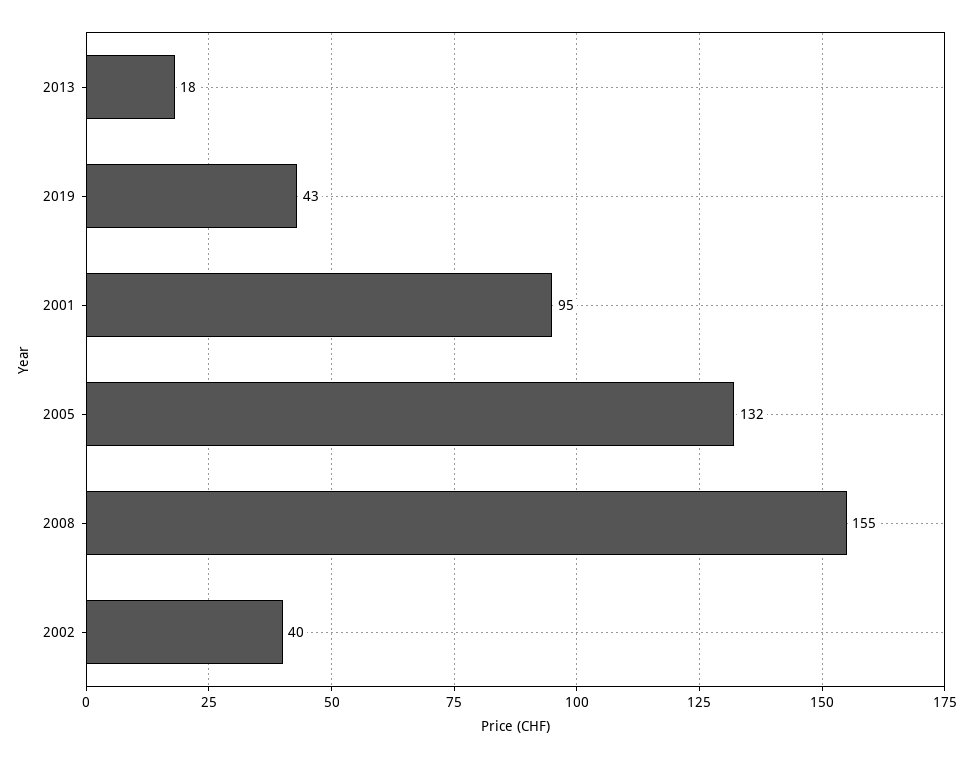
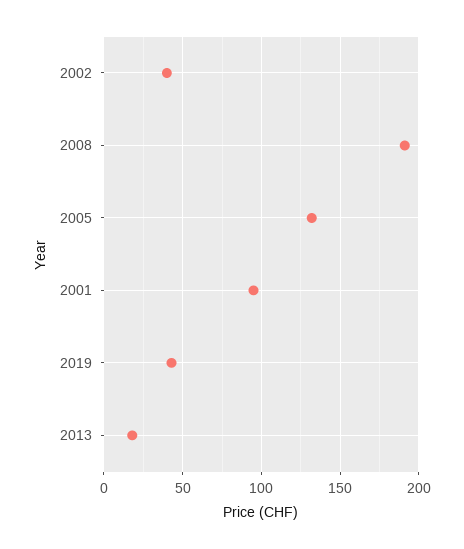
  {
    "2013": 18,
    "2019": 43,
    "2001": 95,
    "2005": 132,
-   "2008": 155,
+   "2008": 190,
    "2002": 40
  }

